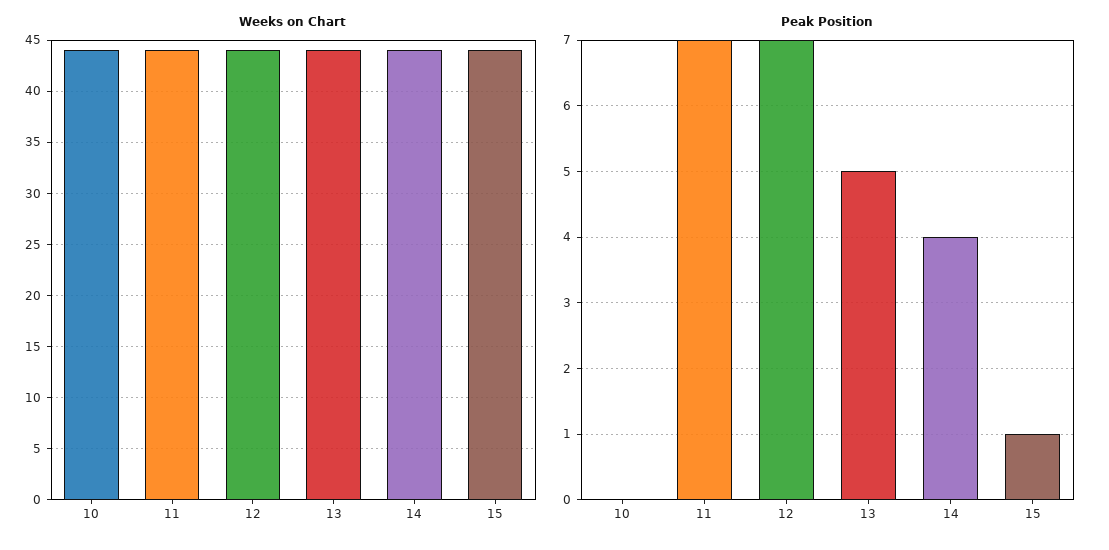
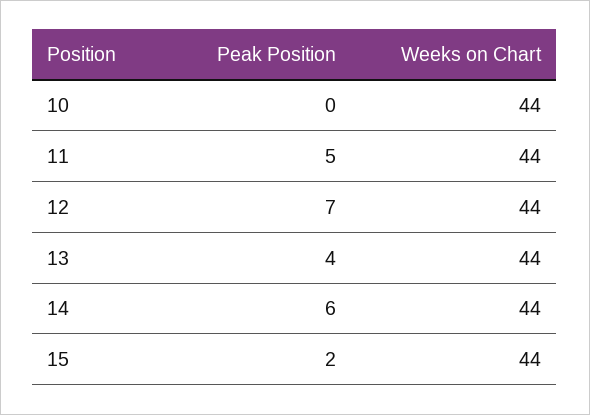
  {
    "Weeks on Chart": {
      "10": 44,
      "11": 44,
      "12": 44,
      "13": 44,
      "14": 44,
      "15": 44
    },
    "Peak Position": {
      "10": 0,
-     "11": 7,
+     "11": 5,
      "12": 7,
-     "13": 5,
+     "13": 4,
-     "14": 4,
+     "14": 6,
-     "15": 1
+     "15": 2
    }
  }

